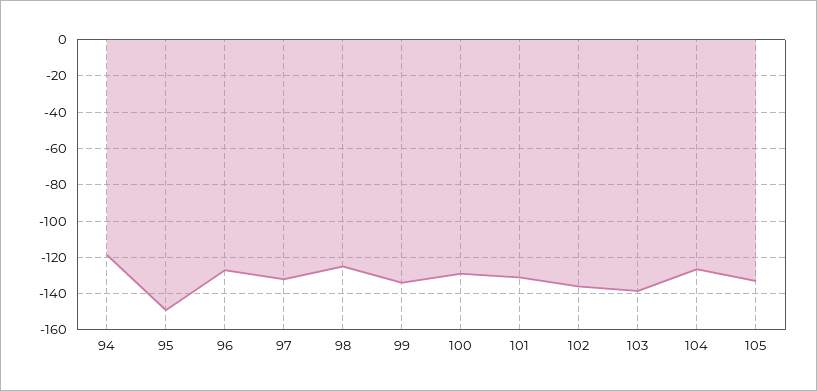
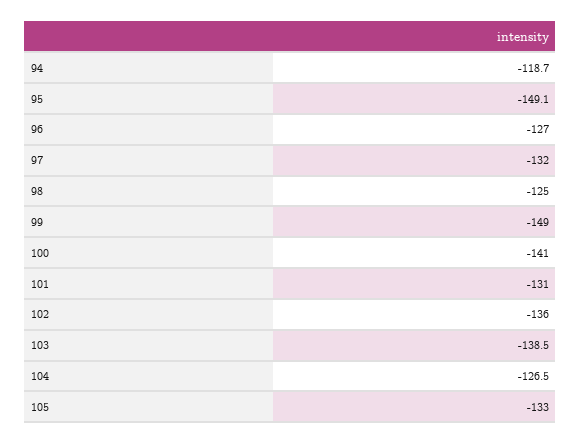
  {
    "94": -118.7,
    "95": -149.1,
    "96": -127,
    "97": -132,
    "98": -125,
-   "99": -135,
+   "99": -149,
-   "100": -130,
+   "100": -141,
    "101": -131,
    "102": -136,
    "103": -138.5,
    "104": -126.5,
    "105": -133
  }

